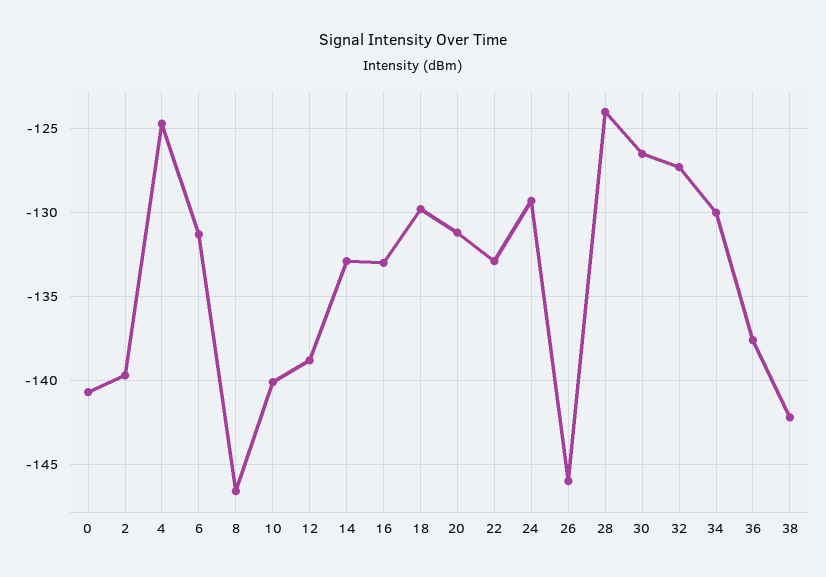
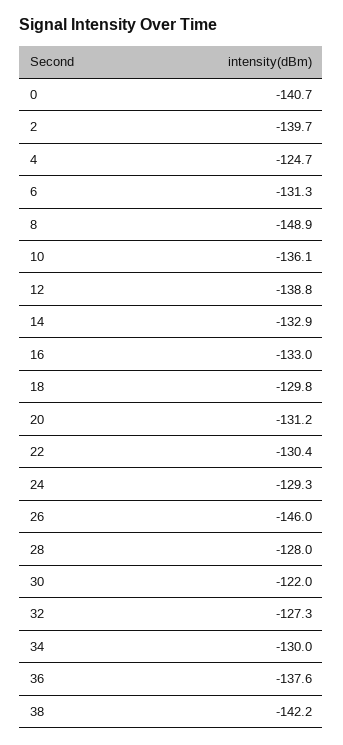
  {
    "0": -140.7,
    "2": -139.7,
    "4": -124.7,
    "6": -131.3,
-   "8": -146.5,
+   "8": -148.9,
-   "10": -140,
+   "10": -136.1,
    "12": -138.8,
    "14": -132.9,
    "16": -133,
    "18": -129.8,
    "20": -131.2,
-   "22": -133,
+   "22": -130.4,
    "24": -129.3,
    "26": -146,
-   "28": -124,
+   "28": -128,
-   "30": -126.5,
+   "30": -122,
    "32": -127.3,
    "34": -130,
    "36": -137.6,
    "38": -142.2
  }

